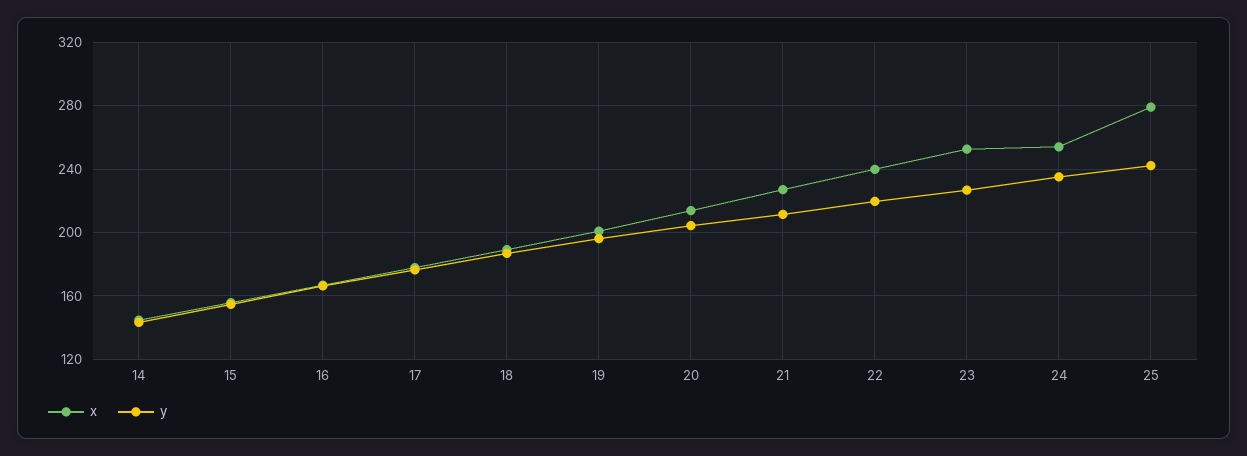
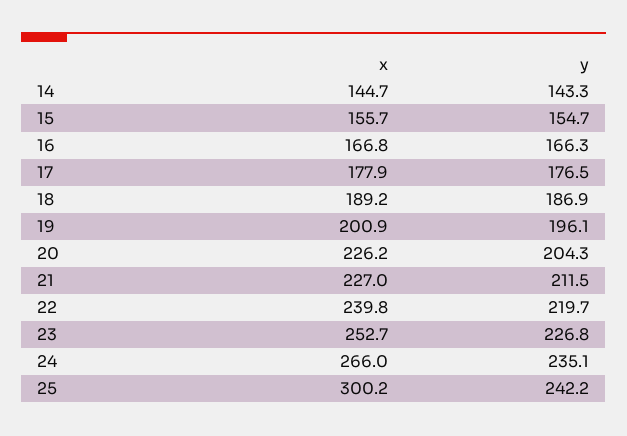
  {
    "x": {
      "14": 144.7,
      "15": 155.7,
      "16": 166.8,
      "17": 177.9,
      "18": 189.2,
      "19": 200.9,
-     "20": 215,
+     "20": 226.2,
      "21": 227,
      "22": 239.8,
      "23": 252.7,
-     "24": 255,
+     "24": 266,
-     "25": 280
+     "25": 300.2
    },
    "y": {
      "14": 143.3,
      "15": 154.7,
      "16": 166.3,
      "17": 176.5,
      "18": 186.9,
      "19": 196.1,
      "20": 204.3,
      "21": 211.5,
      "22": 219.7,
      "23": 226.8,
      "24": 235.1,
      "25": 242.2
    }
  }

